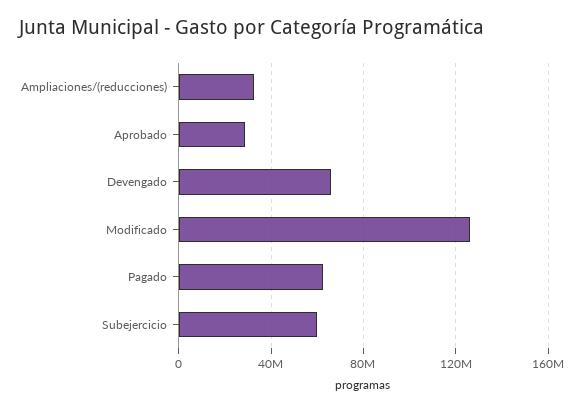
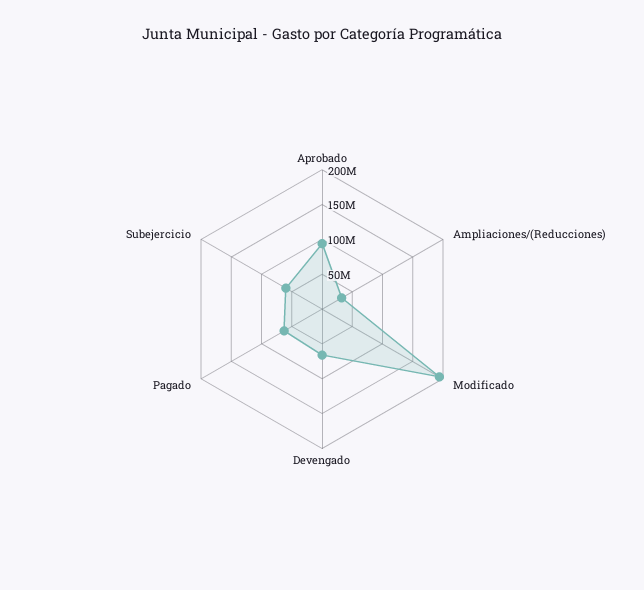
  {
    "Ampliaciones/(reducciones)": 30000000,
-   "Aprobado": 30000000,
+   "Aprobado": 100000000,
    "Devengado": 65000000,
-   "Modificado": 125000000,
+   "Modificado": 200000000,
    "Pagado": 65000000,
    "Subejercicio": 60000000
  }

